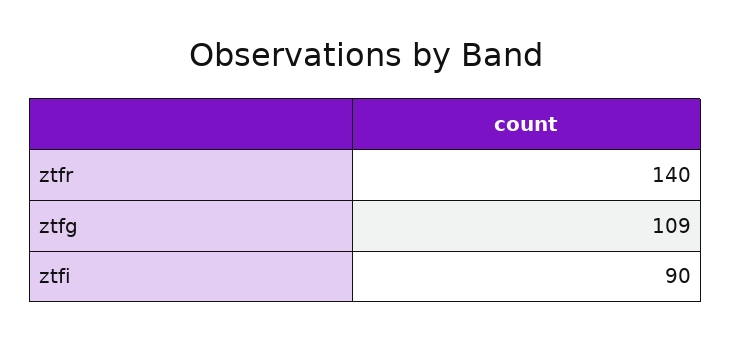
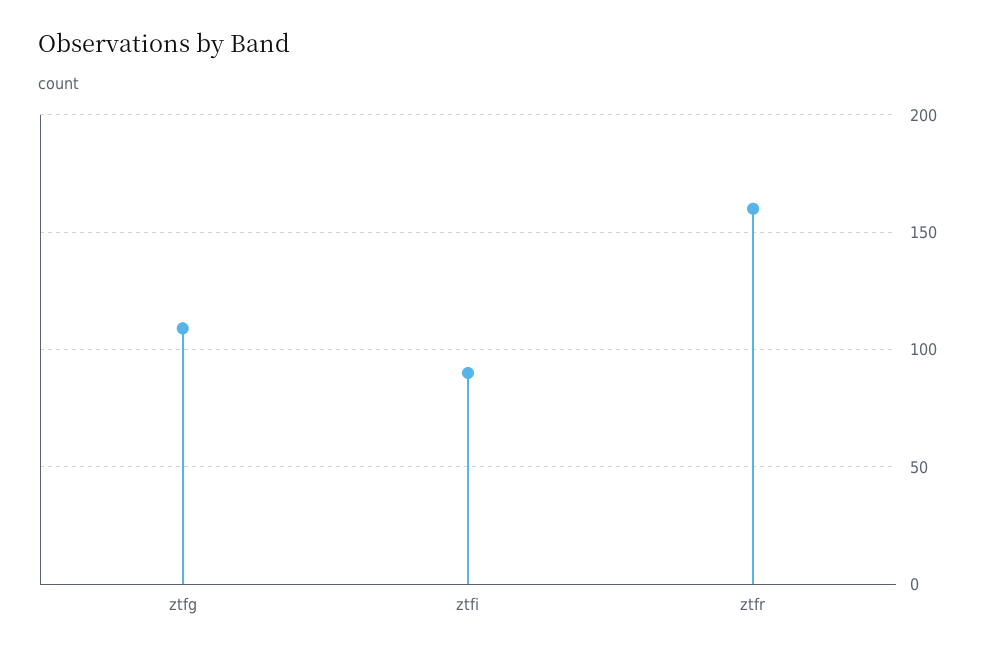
  {
-   "ztfr": 140,
+   "ztfr": 160,
    "ztfg": 109,
    "ztfi": 90
  }

